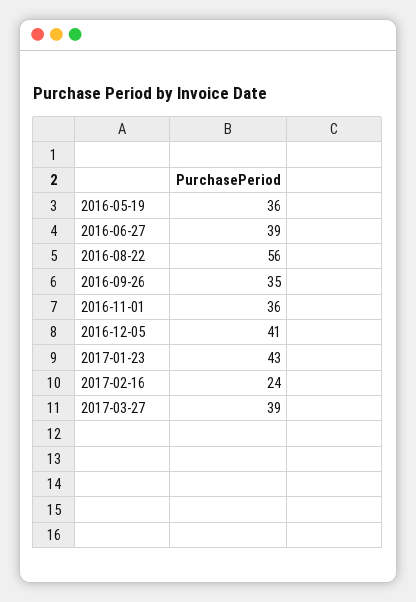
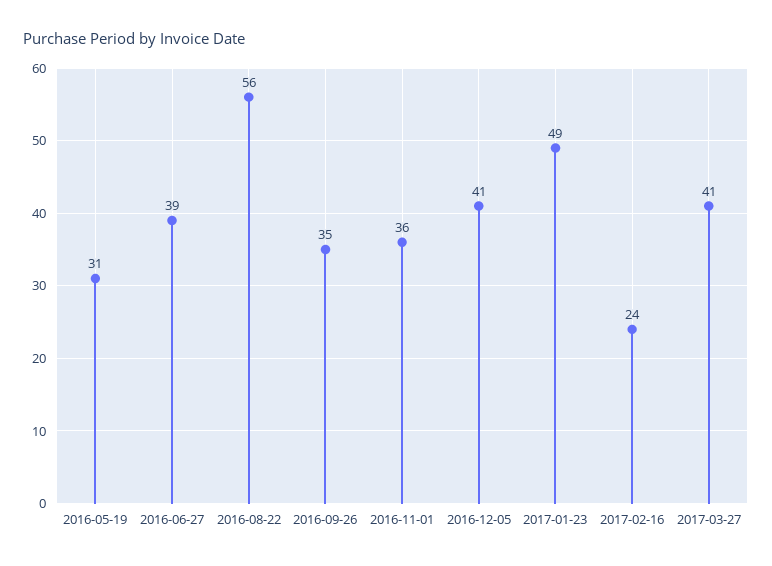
  {
-   "2016-05-19": 36,
+   "2016-05-19": 31,
    "2016-06-27": 39,
    "2016-08-22": 56,
    "2016-09-26": 35,
    "2016-11-01": 36,
    "2016-12-05": 41,
-   "2017-01-23": 43,
+   "2017-01-23": 49,
    "2017-02-16": 24,
-   "2017-03-27": 39
+   "2017-03-27": 41
  }

